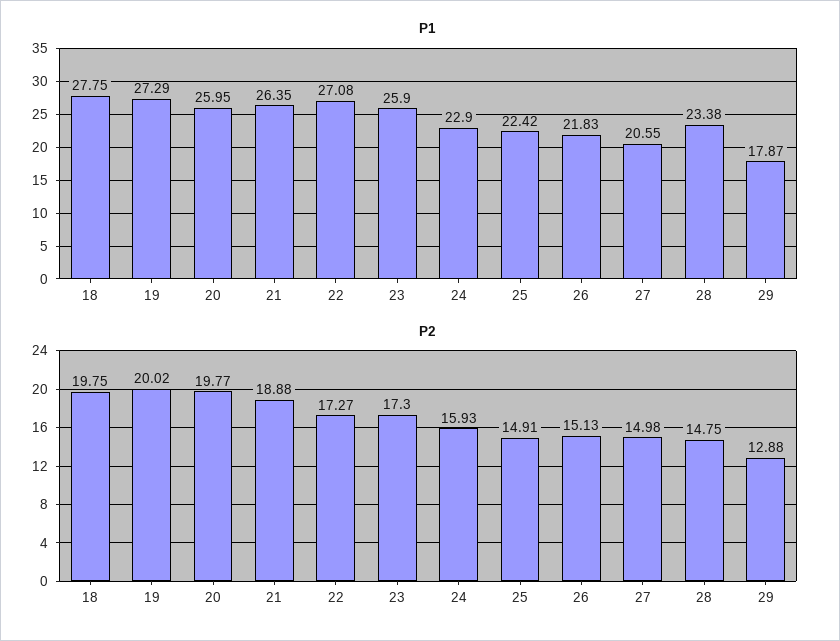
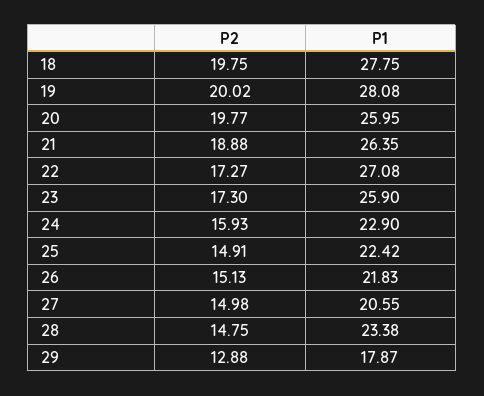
  {
    "P1": {
      "18": 27.75,
-     "19": 27.29,
+     "19": 28.08,
      "20": 25.95,
      "21": 26.35,
      "22": 27.08,
      "23": 25.9,
      "24": 22.9,
      "25": 22.42,
      "26": 21.83,
      "27": 20.55,
      "28": 23.38,
      "29": 17.87
    },
    "P2": {
      "18": 19.75,
      "19": 20.02,
      "20": 19.77,
      "21": 18.88,
      "22": 17.27,
      "23": 17.3,
      "24": 15.93,
      "25": 14.91,
      "26": 15.13,
      "27": 14.98,
      "28": 14.75,
      "29": 12.88
    }
  }

